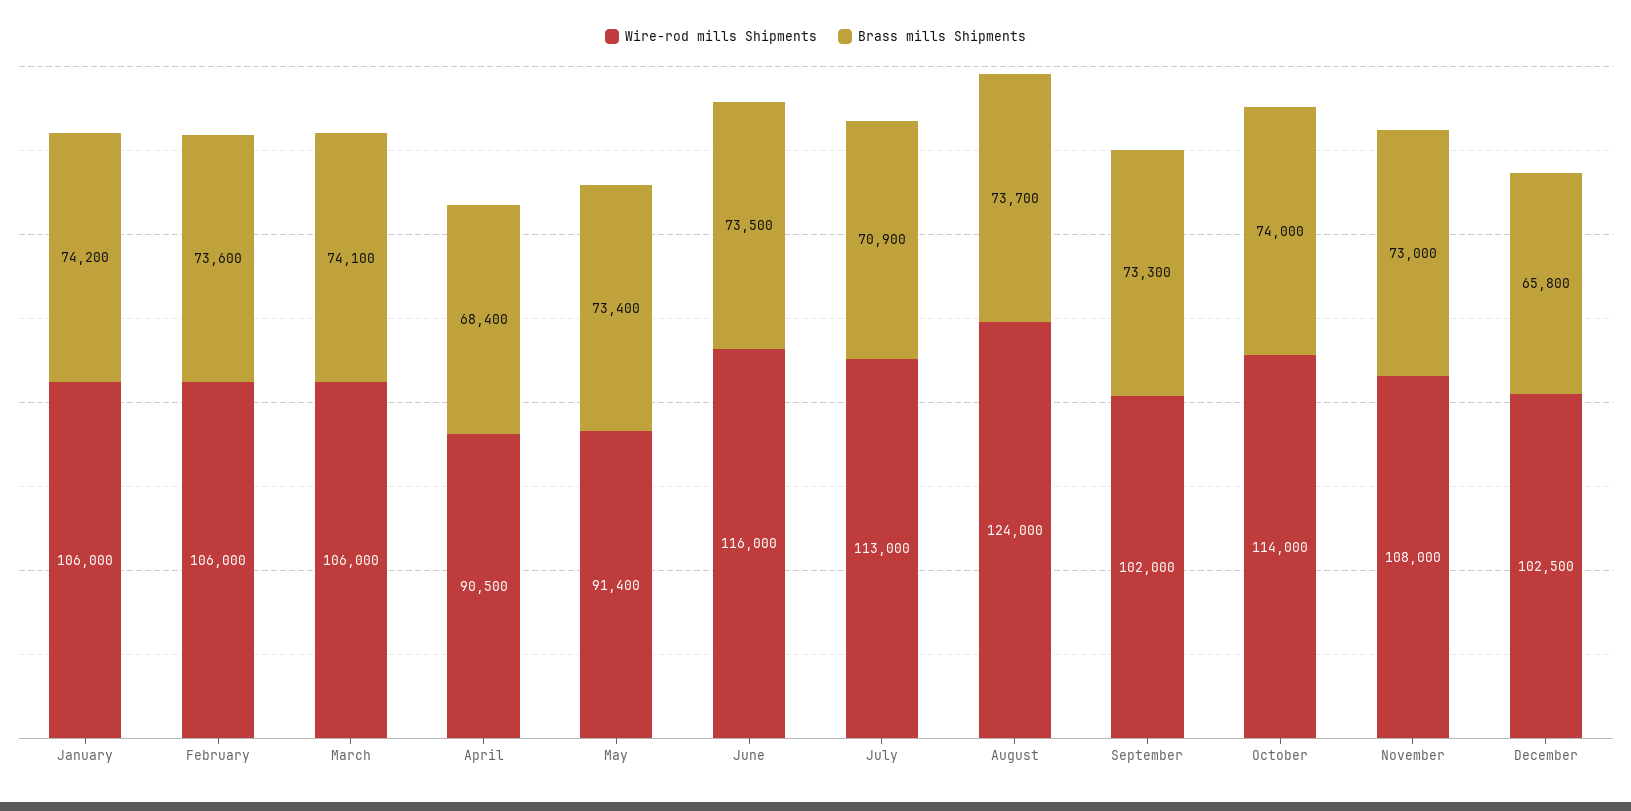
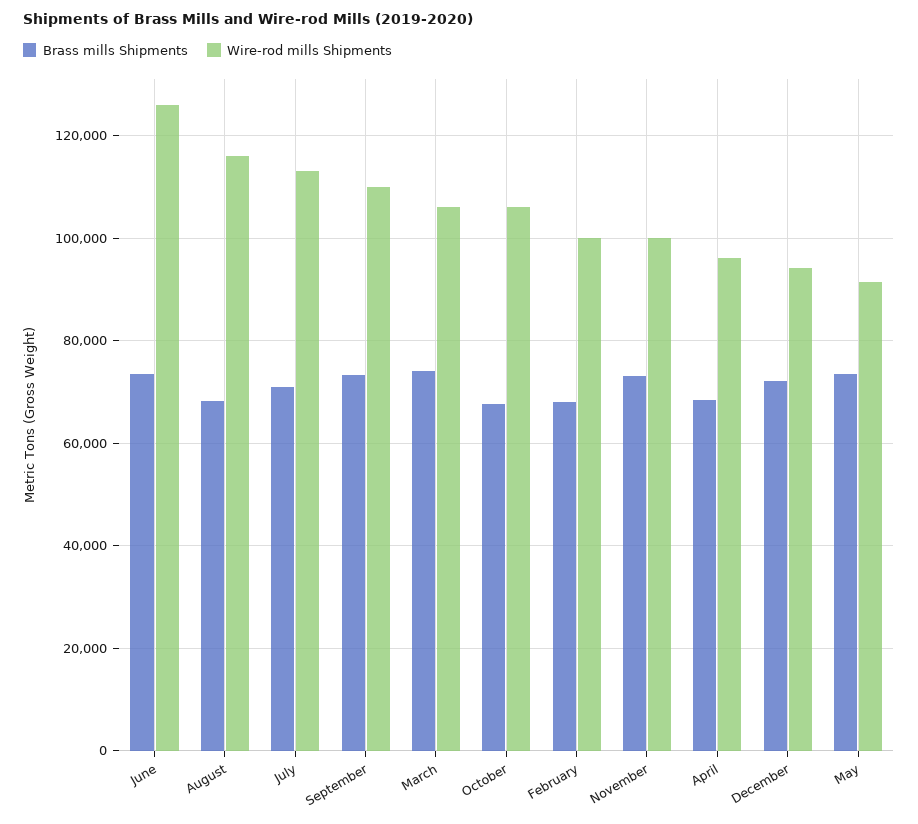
  {
    "Wire-rod mills Shipments": {
-     "January": 106000,
-     "February": 106000,
+     "February": 100000,
      "March": 106000,
-     "April": 90500,
+     "April": 96000,
      "May": 91400,
-     "June": 116000,
+     "June": 126000,
      "July": 113000,
-     "August": 124000,
+     "August": 116000,
-     "September": 102000,
+     "September": 110000,
-     "October": 114000,
+     "October": 106000,
-     "November": 108000,
+     "November": 100000,
-     "December": 102500
+     "December": 94000
    },
    "Brass mills Shipments": {
-     "January": 74200,
-     "February": 73600,
+     "February": 68000,
      "March": 74100,
      "April": 68400,
      "May": 73400,
      "June": 73500,
      "July": 70900,
-     "August": 73700,
+     "August": 68000,
      "September": 73300,
-     "October": 74000,
+     "October": 68000,
      "November": 73000,
-     "December": 65800
+     "December": 72000
    }
  }

